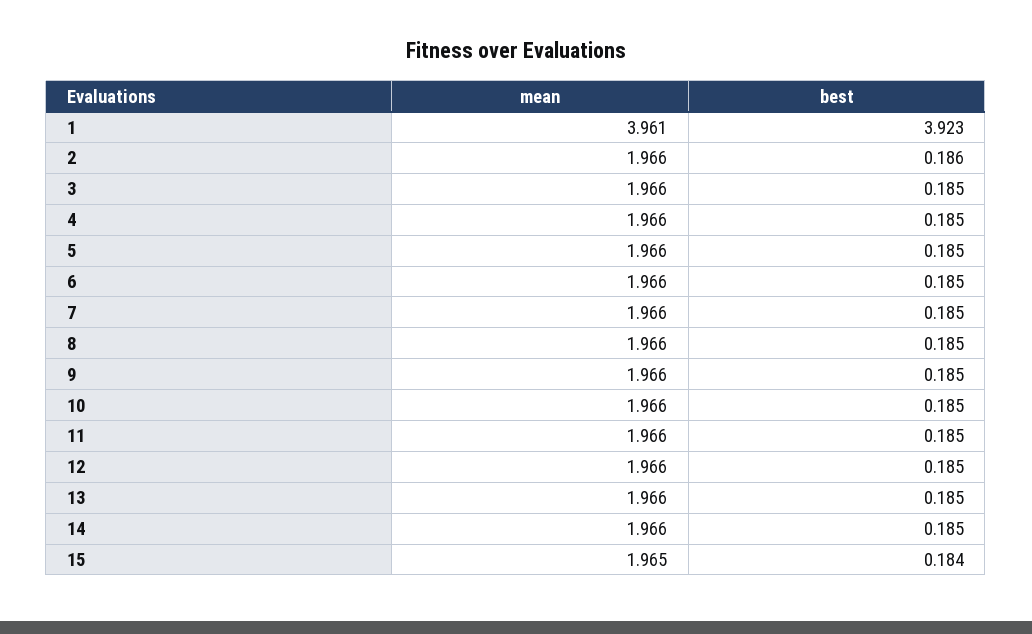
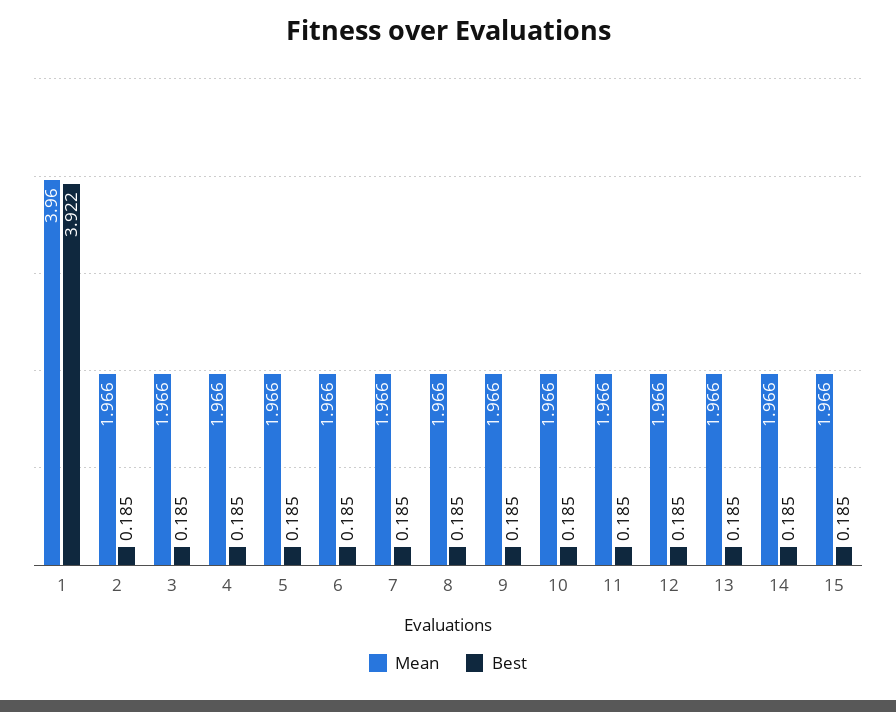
  {
    "mean": {
-     "1": 3.961,
+     "1": 3.96,
      "2": 1.966,
      "3": 1.966,
      "4": 1.966,
      "5": 1.966,
      "6": 1.966,
      "7": 1.966,
      "8": 1.966,
      "9": 1.966,
      "10": 1.966,
      "11": 1.966,
      "12": 1.966,
      "13": 1.966,
      "14": 1.966,
-     "15": 1.965
+     "15": 1.966
    },
    "best": {
-     "1": 3.923,
+     "1": 3.922,
-     "2": 0.186,
+     "2": 0.185,
      "3": 0.185,
      "4": 0.185,
      "5": 0.185,
      "6": 0.185,
      "7": 0.185,
      "8": 0.185,
      "9": 0.185,
      "10": 0.185,
      "11": 0.185,
      "12": 0.185,
      "13": 0.185,
      "14": 0.185,
-     "15": 0.184
+     "15": 0.185
    }
  }

